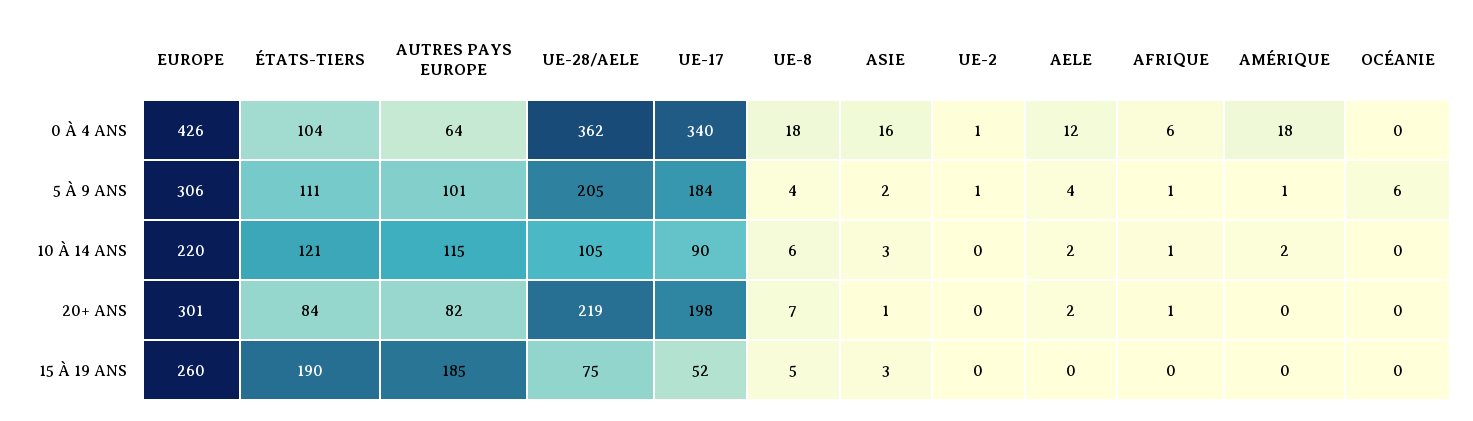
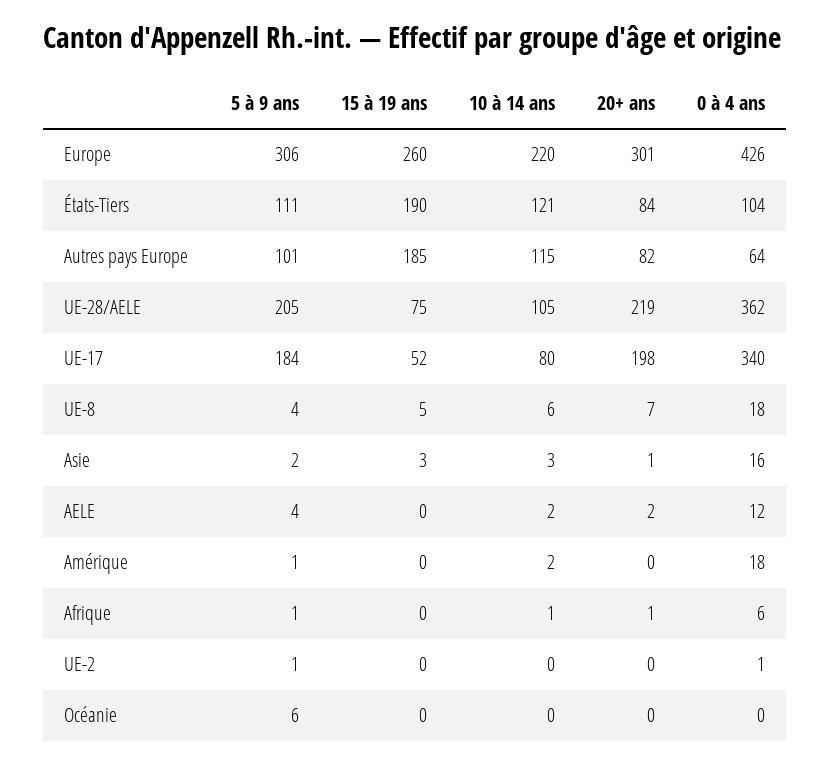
  {
    "EUROPE": {
      "0 À 4 ANS": 426,
      "5 À 9 ANS": 306,
      "10 À 14 ANS": 220,
      "20+ ANS": 301,
      "15 À 19 ANS": 260
    },
    "ÉTATS-TIERS": {
      "0 À 4 ANS": 104,
      "5 À 9 ANS": 111,
      "10 À 14 ANS": 121,
      "20+ ANS": 84,
      "15 À 19 ANS": 190
    },
    "AUTRES PAYS EUROPE": {
      "0 À 4 ANS": 64,
      "5 À 9 ANS": 101,
      "10 À 14 ANS": 115,
      "20+ ANS": 82,
      "15 À 19 ANS": 185
    },
    "UE-28/AELE": {
      "0 À 4 ANS": 362,
      "5 À 9 ANS": 205,
      "10 À 14 ANS": 105,
      "20+ ANS": 219,
      "15 À 19 ANS": 75
    },
    "UE-17": {
      "0 À 4 ANS": 340,
      "5 À 9 ANS": 184,
-     "10 À 14 ANS": 90,
+     "10 À 14 ANS": 80,
      "20+ ANS": 198,
      "15 À 19 ANS": 52
    },
    "UE-8": {
      "0 À 4 ANS": 18,
      "5 À 9 ANS": 4,
      "10 À 14 ANS": 6,
      "20+ ANS": 7,
      "15 À 19 ANS": 5
    },
    "ASIE": {
      "0 À 4 ANS": 16,
      "5 À 9 ANS": 2,
      "10 À 14 ANS": 3,
      "20+ ANS": 1,
      "15 À 19 ANS": 3
    },
    "UE-2": {
      "0 À 4 ANS": 1,
      "5 À 9 ANS": 1,
      "10 À 14 ANS": 0,
      "20+ ANS": 0,
      "15 À 19 ANS": 0
    },
    "AELE": {
      "0 À 4 ANS": 12,
      "5 À 9 ANS": 4,
      "10 À 14 ANS": 2,
      "20+ ANS": 2,
      "15 À 19 ANS": 0
    },
    "AFRIQUE": {
      "0 À 4 ANS": 6,
      "5 À 9 ANS": 1,
      "10 À 14 ANS": 1,
      "20+ ANS": 1,
      "15 À 19 ANS": 0
    },
    "AMÉRIQUE": {
      "0 À 4 ANS": 18,
      "5 À 9 ANS": 1,
      "10 À 14 ANS": 2,
      "20+ ANS": 0,
      "15 À 19 ANS": 0
    },
    "OCÉANIE": {
      "0 À 4 ANS": 0,
      "5 À 9 ANS": 6,
      "10 À 14 ANS": 0,
      "20+ ANS": 0,
      "15 À 19 ANS": 0
    }
  }

